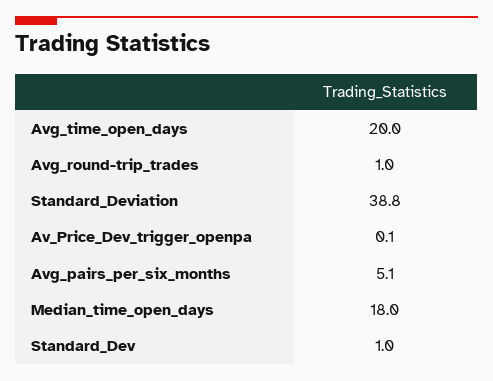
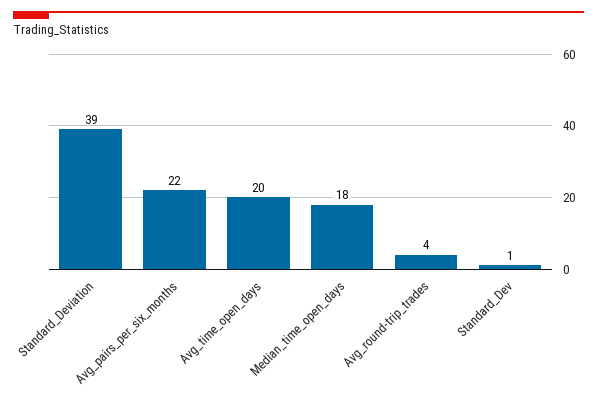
  {
    "Avg_time_open_days": 20,
-   "Avg_round-trip_trades": 1,
+   "Avg_round-trip_trades": 4,
    "Standard_Deviation": 38.8,
-   "Av_Price_Dev_trigger_openpa": 0.1,
-   "Avg_pairs_per_six_months": 5.1,
+   "Avg_pairs_per_six_months": 22,
    "Median_time_open_days": 18,
    "Standard_Dev": 1
  }

